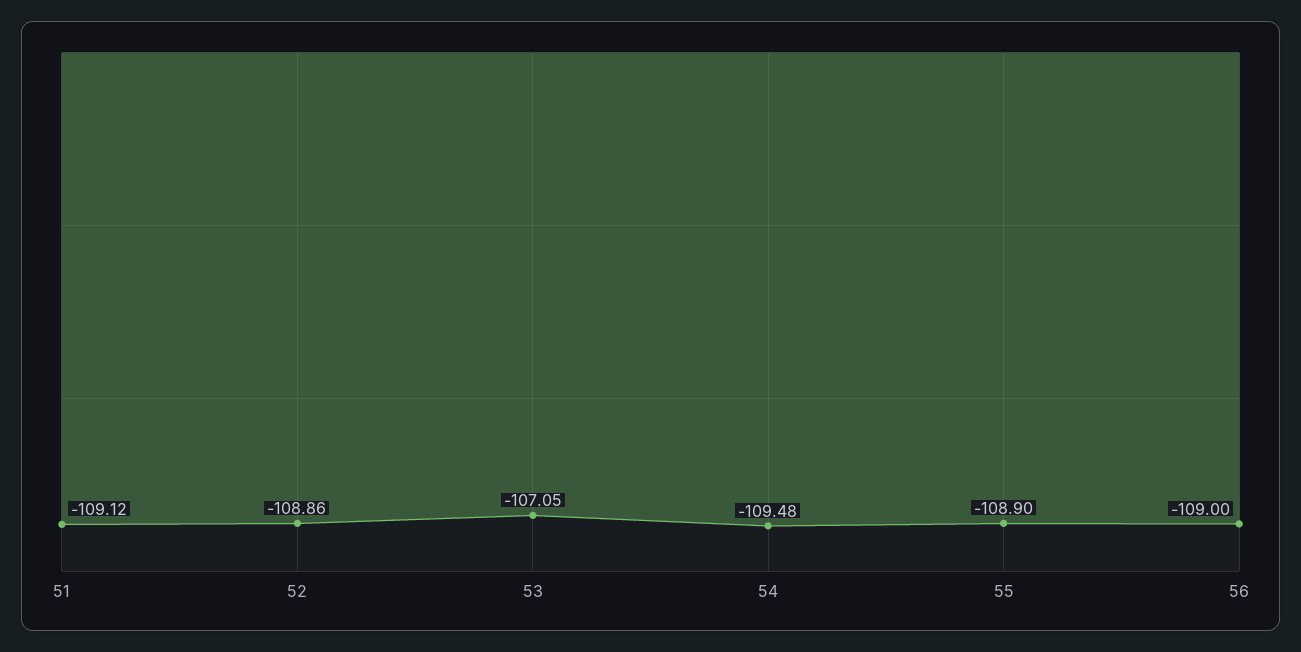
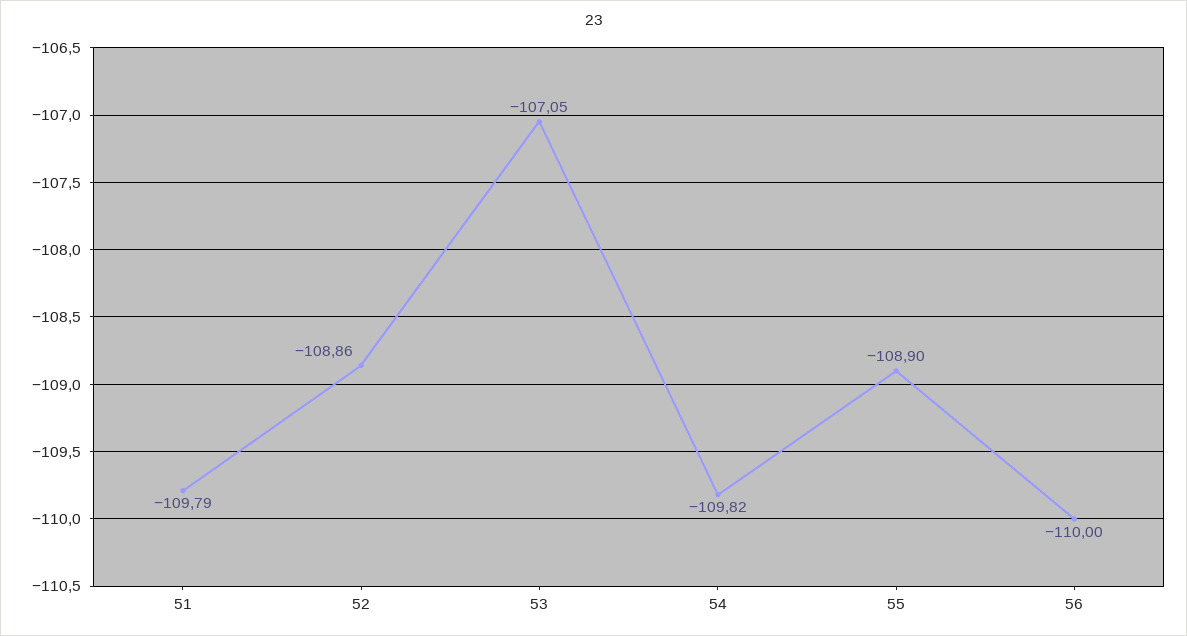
  {
-   "51": -109.12,
+   "51": -109.79,
    "52": -108.86,
    "53": -107.05,
-   "54": -109.48,
+   "54": -109.82,
    "55": -108.9,
-   "56": -109
+   "56": -110
  }

